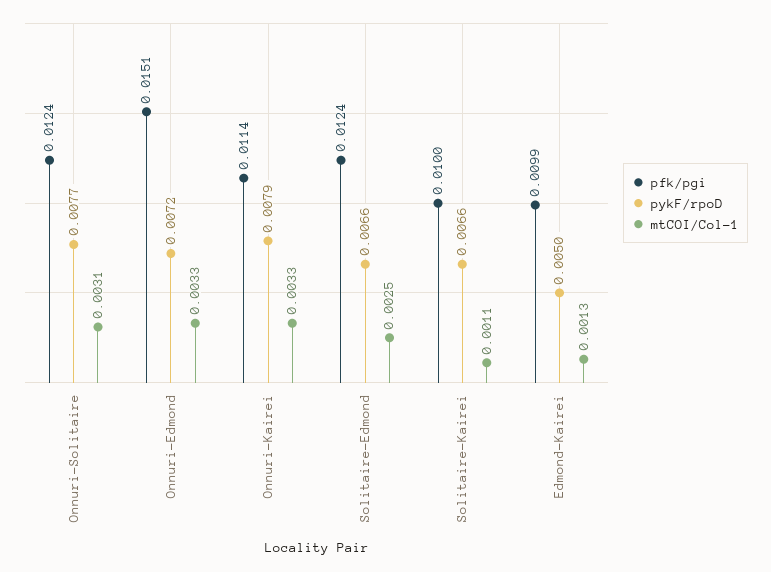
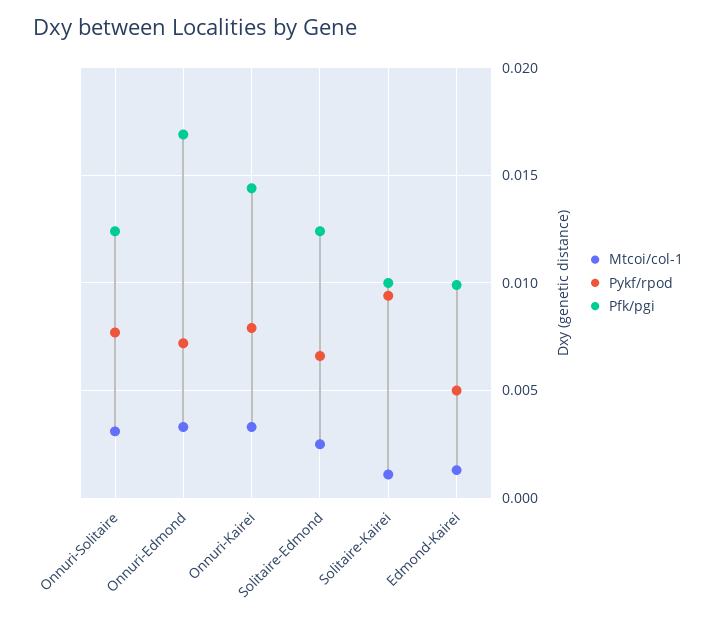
  {
    "pfk/pgi": {
      "Onnuri-Solitaire": 0.0124,
-     "Onnuri-Edmond": 0.0151,
+     "Onnuri-Edmond": 0.017,
-     "Onnuri-Kairei": 0.0114,
+     "Onnuri-Kairei": 0.0145,
      "Solitaire-Edmond": 0.0124,
      "Solitaire-Kairei": 0.01,
      "Edmond-Kairei": 0.0099
    },
    "pykF/rpoD": {
      "Onnuri-Solitaire": 0.0077,
      "Onnuri-Edmond": 0.0072,
      "Onnuri-Kairei": 0.0079,
      "Solitaire-Edmond": 0.0066,
-     "Solitaire-Kairei": 0.0066,
+     "Solitaire-Kairei": 0.0095,
      "Edmond-Kairei": 0.005
    },
    "mtCOI/Col-1": {
      "Onnuri-Solitaire": 0.0031,
      "Onnuri-Edmond": 0.0033,
      "Onnuri-Kairei": 0.0033,
      "Solitaire-Edmond": 0.0025,
      "Solitaire-Kairei": 0.0011,
      "Edmond-Kairei": 0.0013
    }
  }

